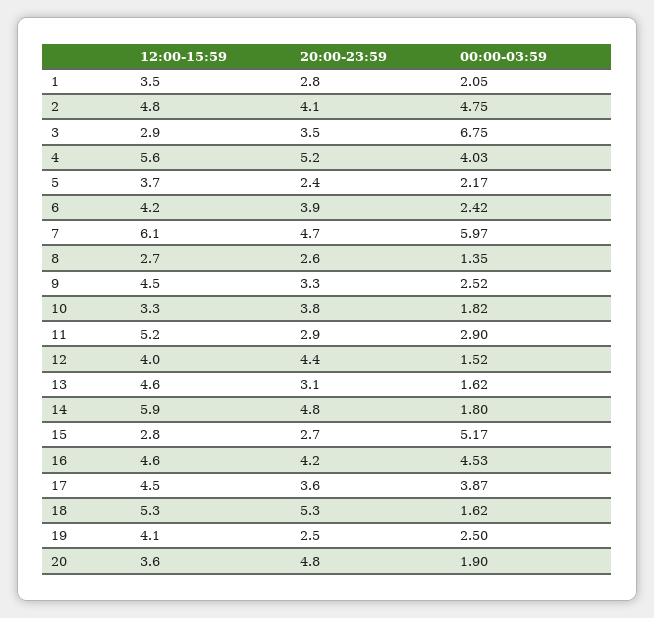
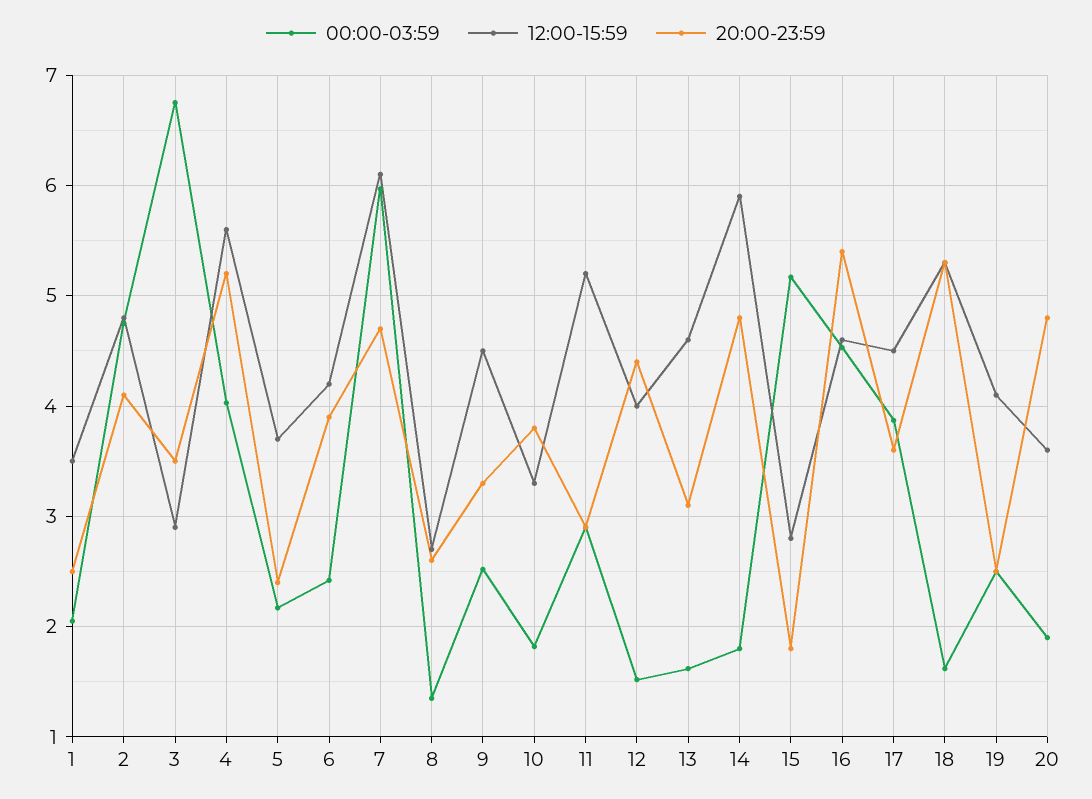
  {
    "12:00-15:59": {
      "1": 3.5,
      "2": 4.8,
      "3": 2.9,
      "4": 5.6,
      "5": 3.7,
      "6": 4.2,
      "7": 6.1,
      "8": 2.7,
      "9": 4.5,
      "10": 3.3,
      "11": 5.2,
      "12": 4,
      "13": 4.6,
      "14": 5.9,
      "15": 2.8,
      "16": 4.6,
      "17": 4.5,
      "18": 5.3,
      "19": 4.1,
      "20": 3.6
    },
    "20:00-23:59": {
-     "1": 2.8,
+     "1": 2.5,
      "2": 4.1,
      "3": 3.5,
      "4": 5.2,
      "5": 2.4,
      "6": 3.9,
      "7": 4.7,
      "8": 2.6,
      "9": 3.3,
      "10": 3.8,
      "11": 2.9,
      "12": 4.4,
      "13": 3.1,
      "14": 4.8,
-     "15": 2.7,
+     "15": 1.8,
-     "16": 4.2,
+     "16": 5.4,
      "17": 3.6,
      "18": 5.3,
      "19": 2.5,
      "20": 4.8
    },
    "00:00-03:59": {
      "1": 2.05,
      "2": 4.75,
      "3": 6.75,
      "4": 4.03,
      "5": 2.17,
      "6": 2.42,
      "7": 5.97,
      "8": 1.35,
      "9": 2.52,
      "10": 1.82,
      "11": 2.9,
      "12": 1.52,
      "13": 1.62,
      "14": 1.8,
      "15": 5.17,
      "16": 4.53,
      "17": 3.87,
      "18": 1.62,
      "19": 2.5,
      "20": 1.9
    }
  }

